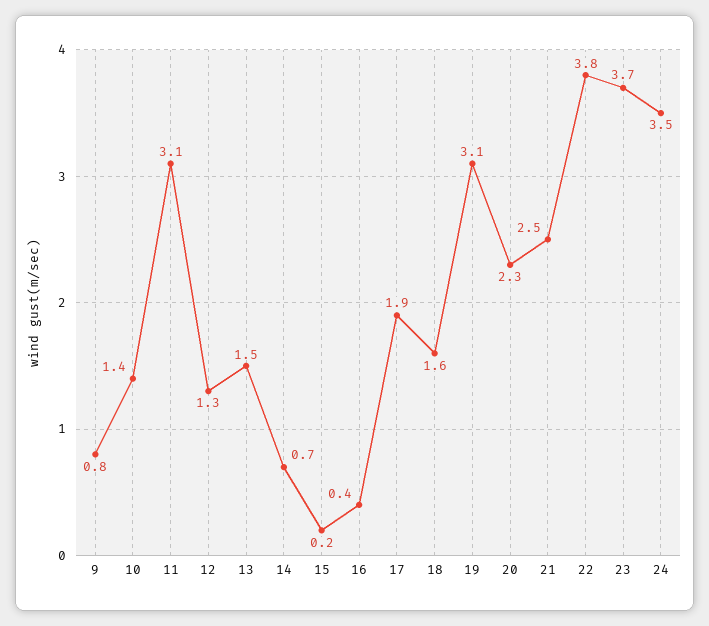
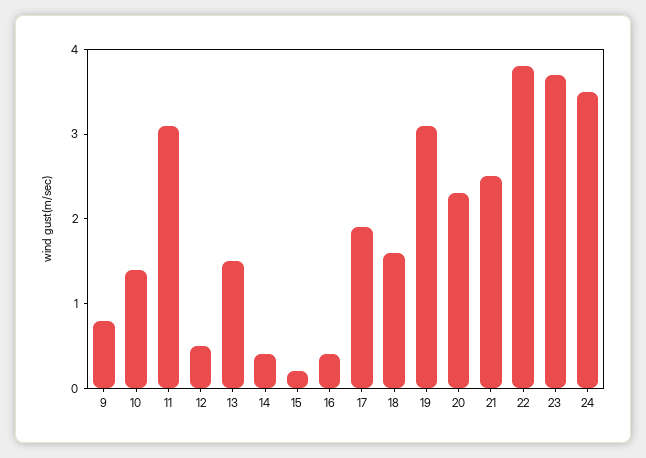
  {
    "9": 0.8,
    "10": 1.4,
    "11": 3.1,
-   "12": 1.3,
+   "12": 0.5,
    "13": 1.5,
-   "14": 0.7,
+   "14": 0.4,
    "15": 0.2,
    "16": 0.4,
    "17": 1.9,
    "18": 1.6,
    "19": 3.1,
    "20": 2.3,
    "21": 2.5,
    "22": 3.8,
    "23": 3.7,
    "24": 3.5
  }

